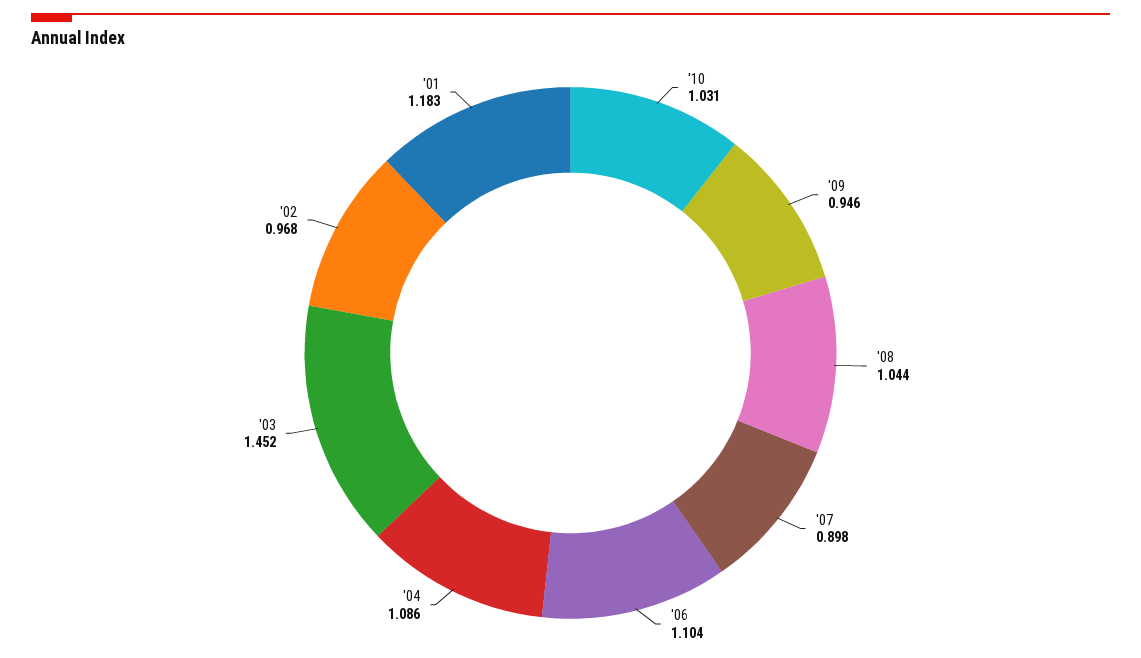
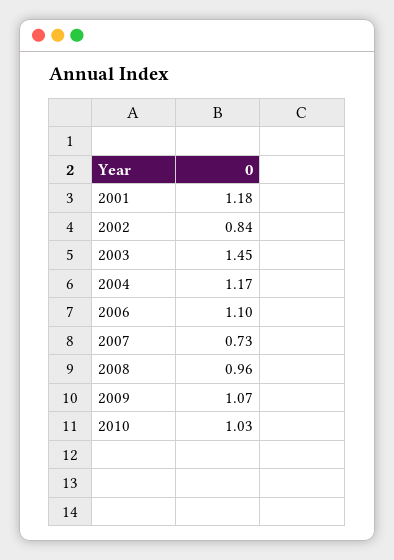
  {
    "'10": 1.031,
-   "'09": 0.946,
+   "'09": 1.07,
-   "'08": 1.044,
+   "'08": 0.96,
-   "'07": 0.898,
+   "'07": 0.73,
    "'06": 1.104,
-   "'04": 1.086,
+   "'04": 1.17,
    "'03": 1.452,
-   "'02": 0.968,
+   "'02": 0.84,
    "'01": 1.183
  }

